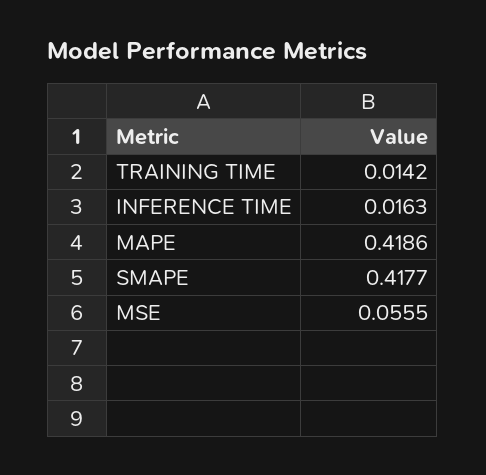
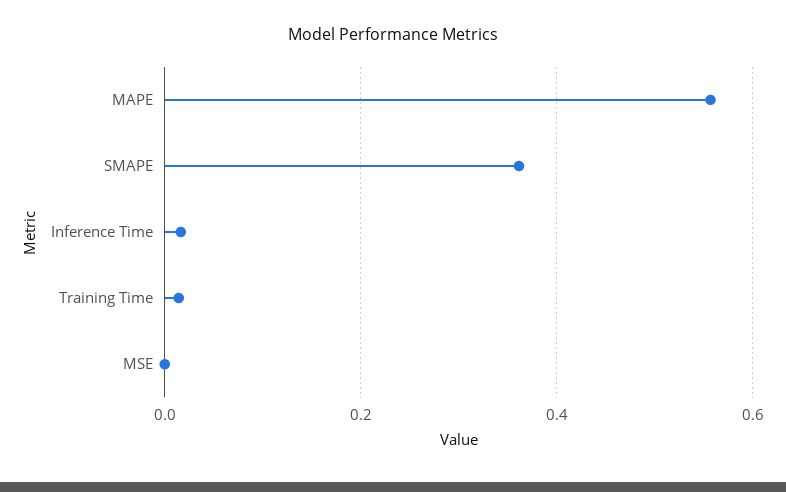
  {
    "TRAINING TIME": 0.0142,
    "INFERENCE TIME": 0.0163,
-   "MAPE": 0.4186,
+   "MAPE": 0.56,
-   "SMAPE": 0.4177,
+   "SMAPE": 0.36,
-   "MSE": 0.0555
+   "MSE": 0
  }

